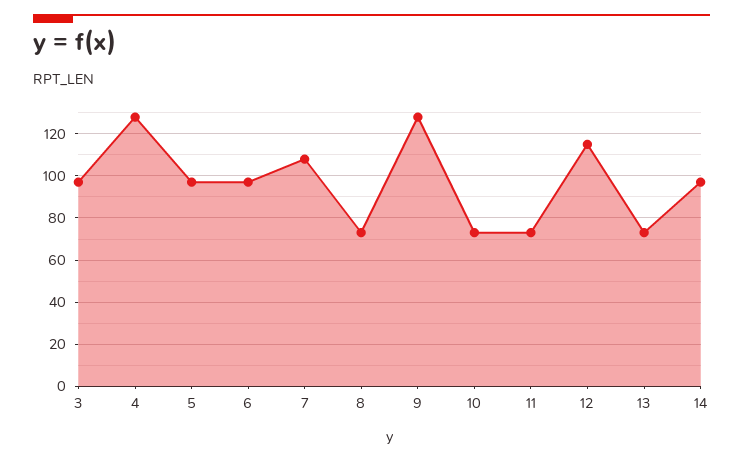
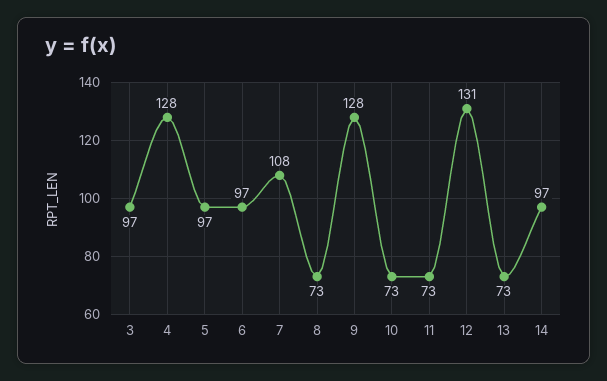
  {
    "3": 97,
    "4": 128,
    "5": 97,
    "6": 97,
    "7": 108,
    "8": 73,
    "9": 128,
    "10": 73,
    "11": 73,
-   "12": 115,
+   "12": 131,
    "13": 73,
    "14": 97
  }

